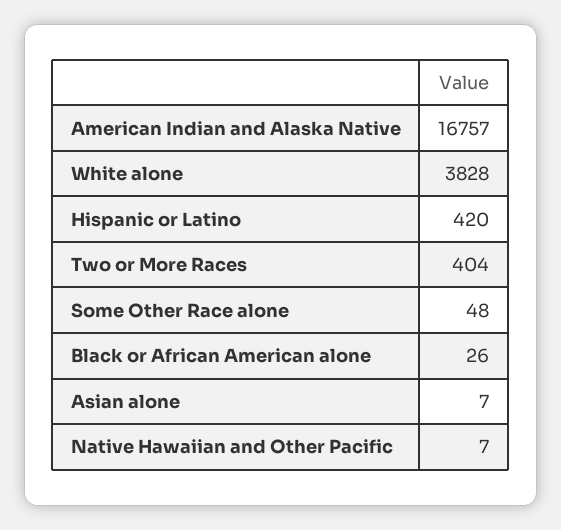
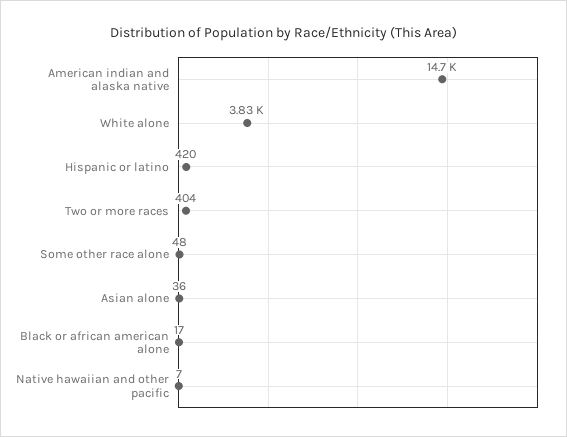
  {
-   "American Indian and Alaska Native": 16757,
+   "American Indian and Alaska Native": 14700,
    "White alone": 3828,
    "Hispanic or Latino": 420,
    "Two or More Races": 404,
    "Some Other Race alone": 48,
-   "Black or African American alone": 26,
+   "Black or African American alone": 17,
-   "Asian alone": 7,
+   "Asian alone": 36,
    "Native Hawaiian and Other Pacific": 7
  }

